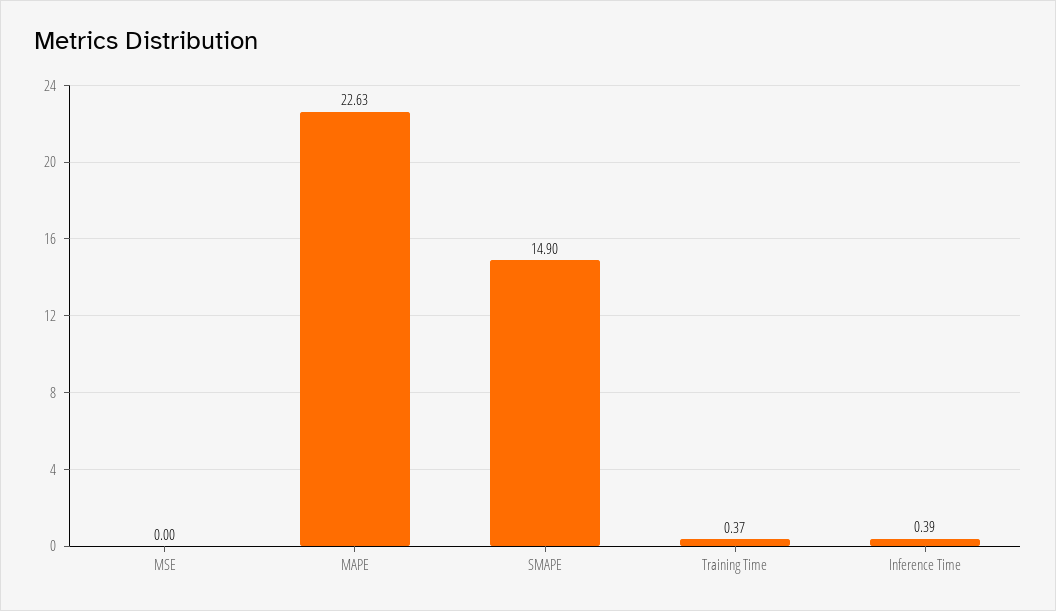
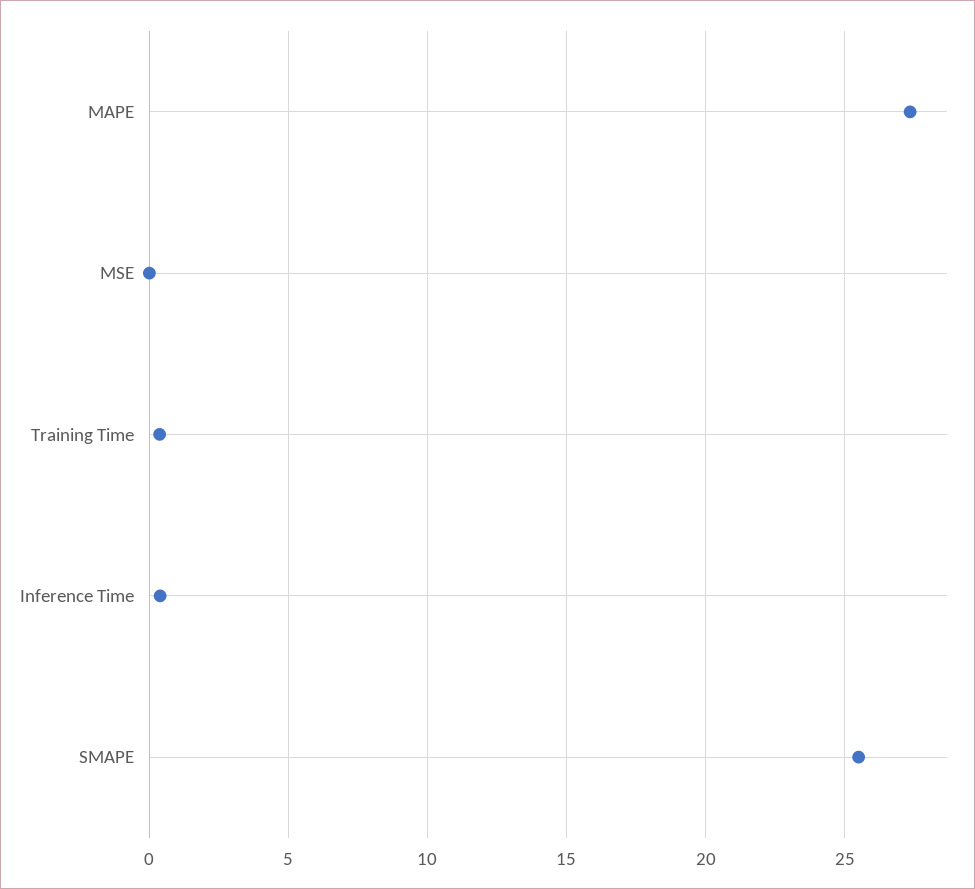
  {
    "MSE": 0,
-   "MAPE": 22.63,
+   "MAPE": 27.5,
-   "SMAPE": 14.9,
+   "SMAPE": 25.5,
    "Training Time": 0.37,
    "Inference Time": 0.39
  }

